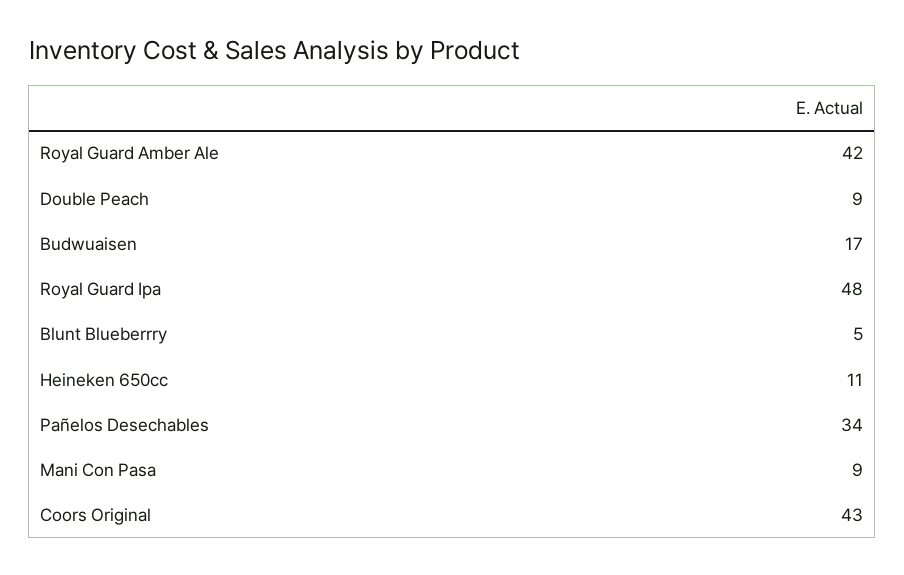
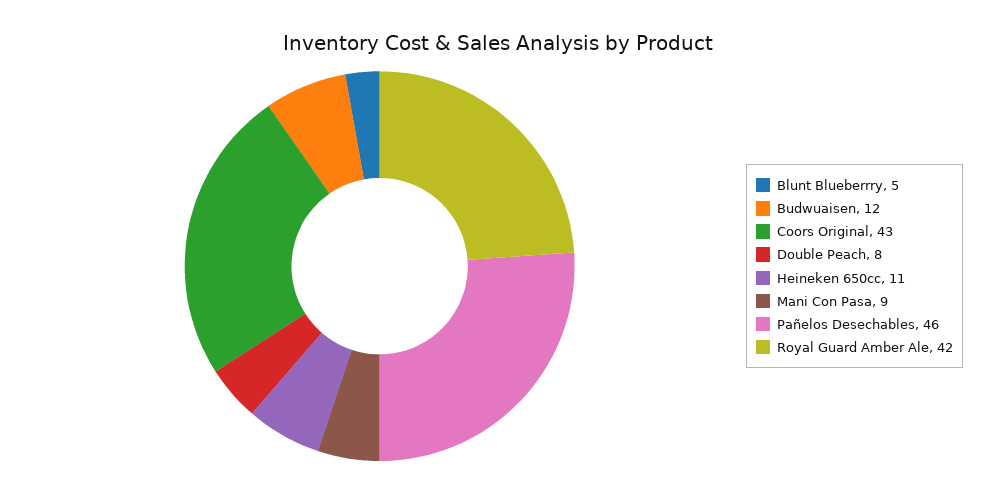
  {
    "Royal Guard Amber Ale": 42,
-   "Double Peach": 9,
+   "Double Peach": 8,
-   "Budwuaisen": 17,
+   "Budwuaisen": 12,
-   "Royal Guard Ipa": 48,
    "Blunt Blueberrry": 5,
    "Heineken 650cc": 11,
-   "Pañelos Desechables": 34,
+   "Pañelos Desechables": 46,
    "Mani Con Pasa": 9,
    "Coors Original": 43
  }

